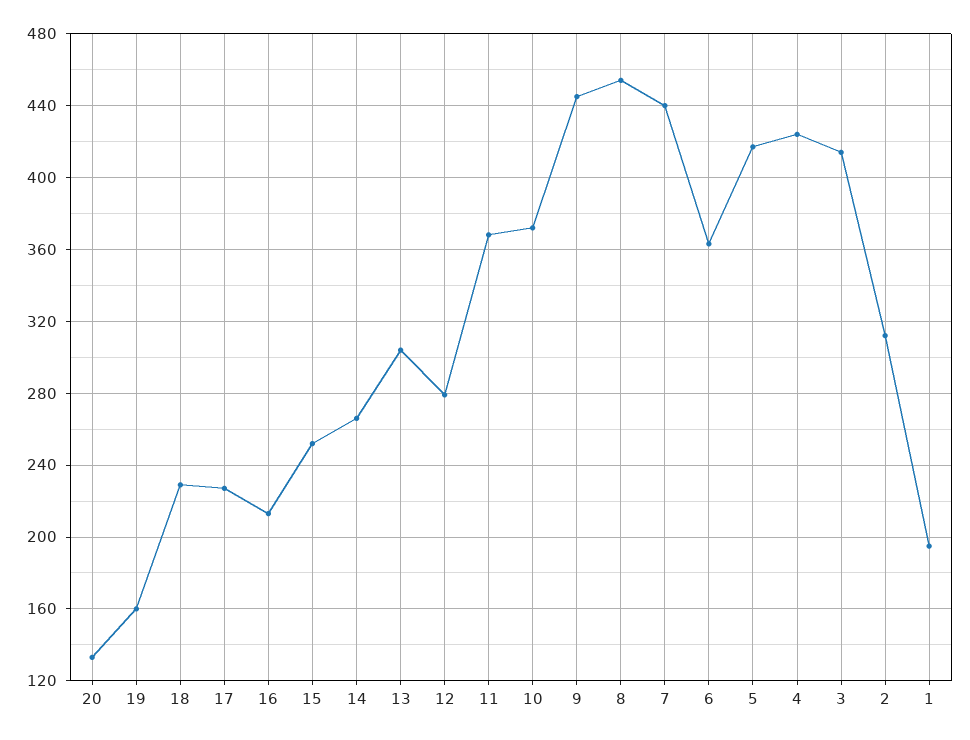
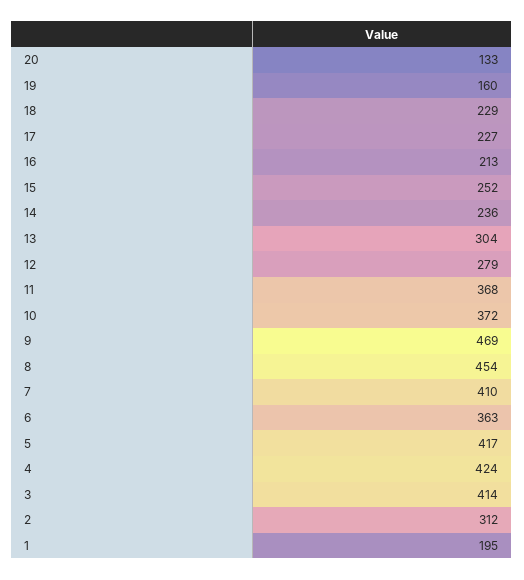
  {
    "20": 133,
    "19": 160,
    "18": 229,
    "17": 227,
    "16": 213,
    "15": 252,
-   "14": 265,
+   "14": 236,
    "13": 304,
    "12": 279,
    "11": 368,
    "10": 372,
-   "9": 445,
+   "9": 469,
    "8": 454,
-   "7": 440,
+   "7": 410,
    "6": 363,
    "5": 417,
    "4": 424,
    "3": 414,
    "2": 312,
    "1": 195
  }

